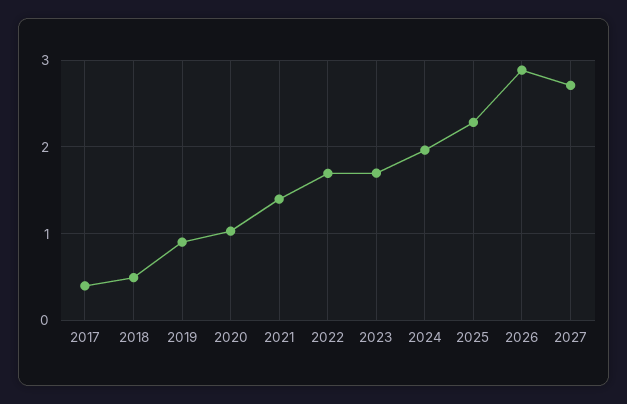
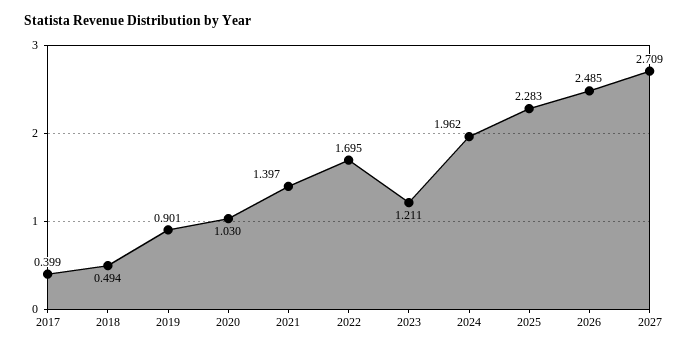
  {
    "2017": 0.399,
    "2018": 0.494,
    "2019": 0.901,
    "2020": 1.03,
    "2021": 1.397,
    "2022": 1.695,
-   "2023": 1.7,
+   "2023": 1.211,
    "2024": 1.962,
    "2025": 2.283,
-   "2026": 2.9,
+   "2026": 2.485,
    "2027": 2.709
  }

